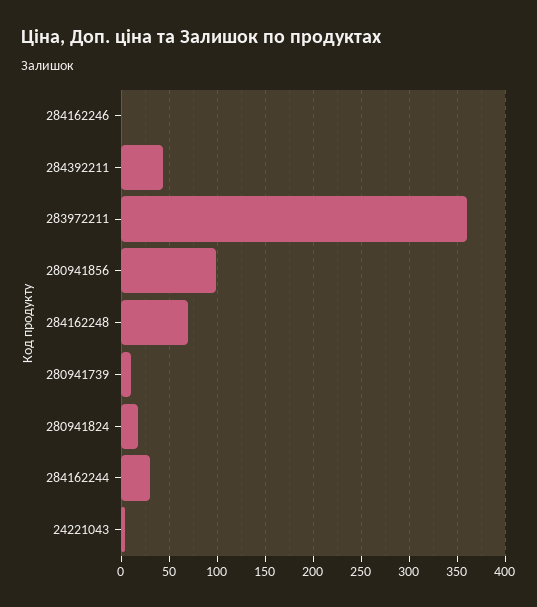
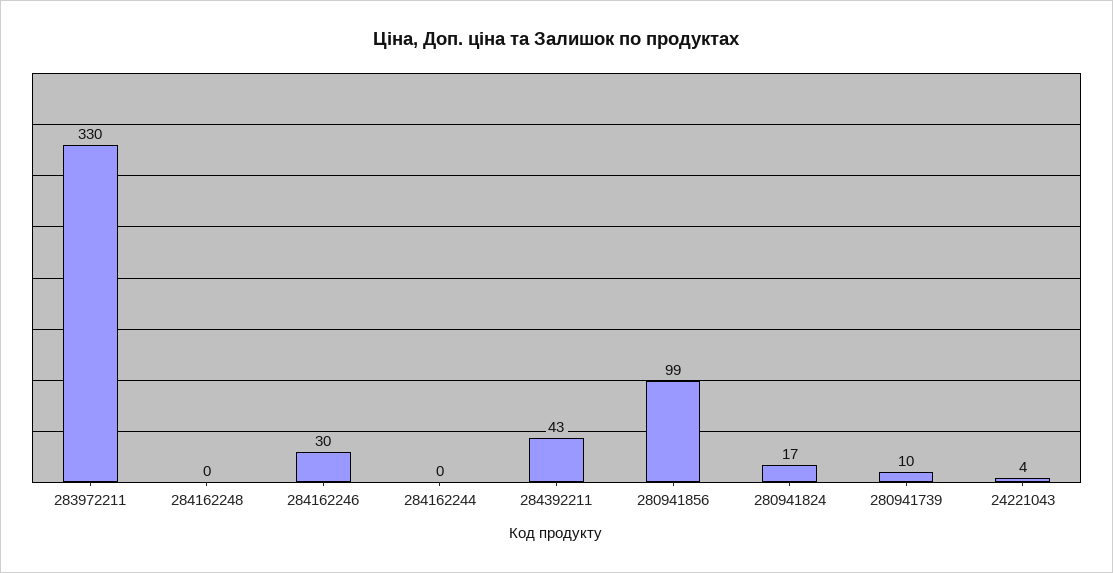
  {
-   "284162246": 0,
+   "284162246": 30,
    "284392211": 43,
-   "283972211": 360,
+   "283972211": 330,
    "280941856": 99,
-   "284162248": 70,
+   "284162248": 0,
    "280941739": 10,
    "280941824": 17,
-   "284162244": 30,
+   "284162244": 0,
    "24221043": 4
  }

